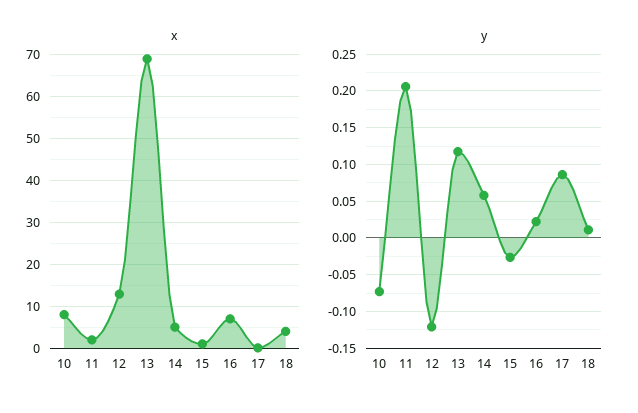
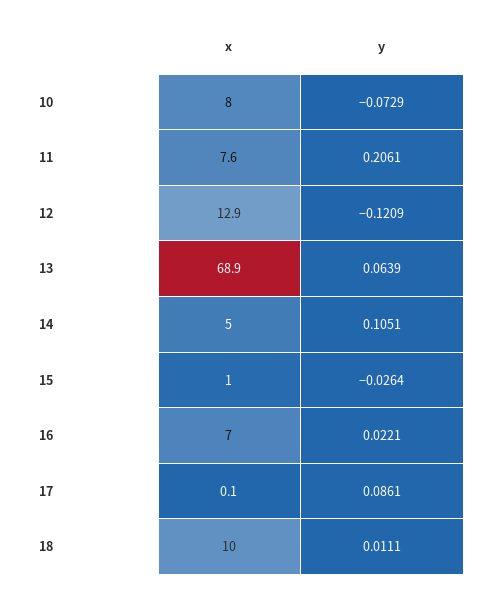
  {
    "x": {
      "10": 8,
-     "11": 2,
+     "11": 7.6,
      "12": 12.9,
      "13": 68.9,
      "14": 5,
      "15": 1,
      "16": 7,
      "17": 0.1,
-     "18": 4
+     "18": 10
    },
    "y": {
      "10": -0.0729,
      "11": 0.2061,
      "12": -0.1209,
-     "13": 0.12,
+     "13": 0.0639,
-     "14": 0.06,
+     "14": 0.1051,
      "15": -0.0264,
      "16": 0.0221,
      "17": 0.0861,
      "18": 0.0111
    }
  }

